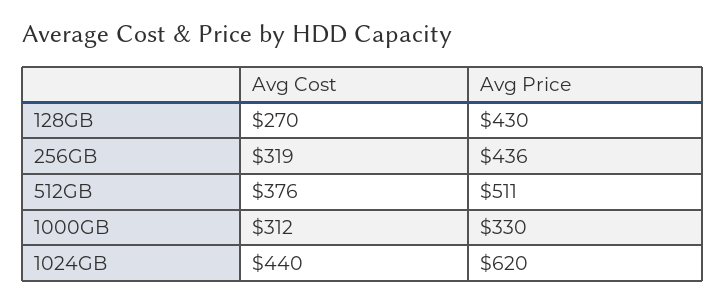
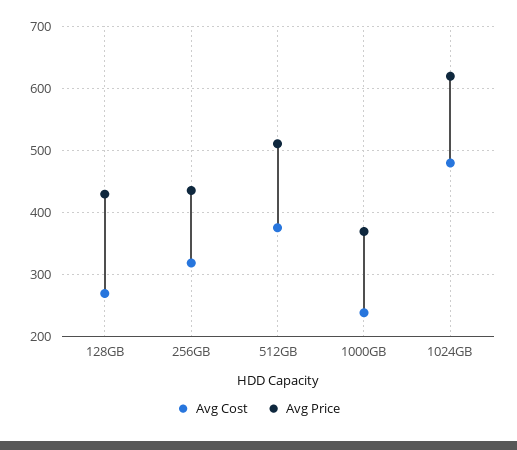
  {
    "Avg Cost": {
      "128GB": 270,
      "256GB": 319,
      "512GB": 376,
-     "1000GB": 312,
+     "1000GB": 240,
-     "1024GB": 440
+     "1024GB": 480
    },
    "Avg Price": {
      "128GB": 430,
      "256GB": 436,
      "512GB": 511,
-     "1000GB": 330,
+     "1000GB": 370,
      "1024GB": 620
    }
  }

